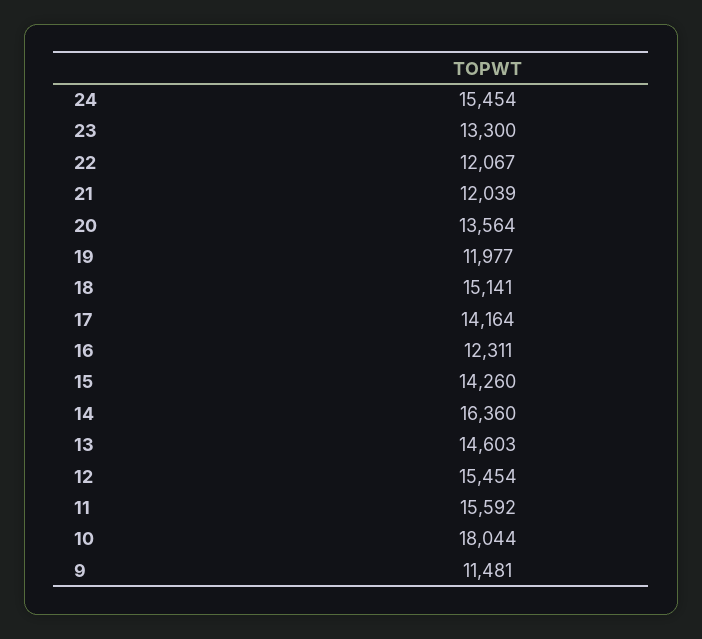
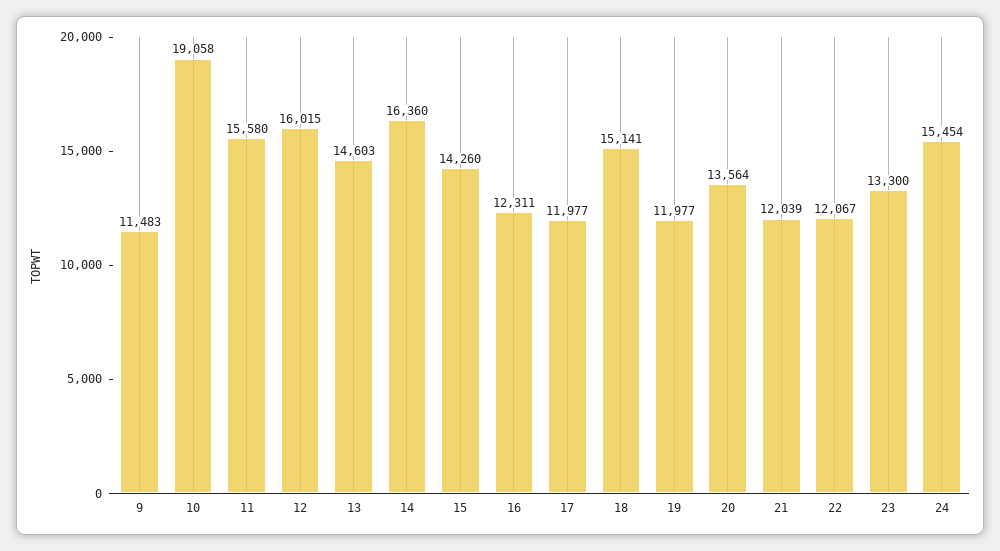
  {
    "24": 15454,
    "23": 13300,
    "22": 12067,
    "21": 12039,
    "20": 13564,
    "19": 11977,
    "18": 15141,
-   "17": 14164,
+   "17": 11977,
    "16": 12311,
    "15": 14260,
    "14": 16360,
    "13": 14603,
-   "12": 15454,
+   "12": 16015,
-   "11": 15592,
+   "11": 15580,
-   "10": 18044,
+   "10": 19058,
-   "9": 11481
+   "9": 11483
  }

